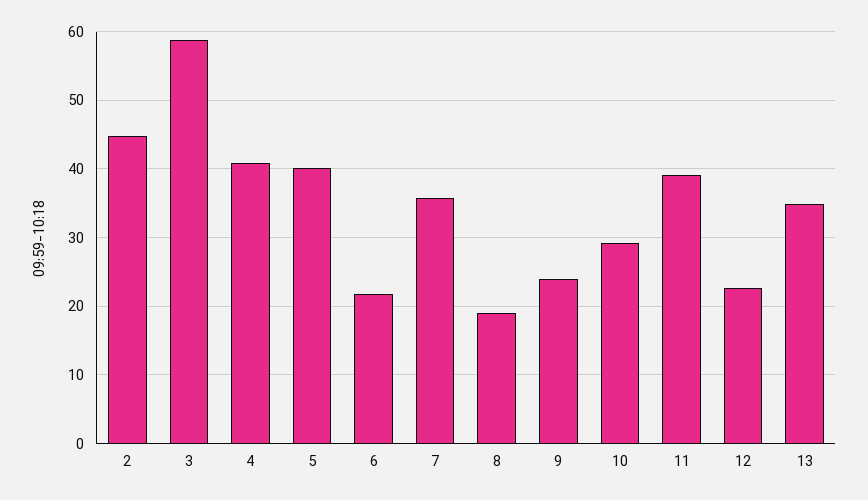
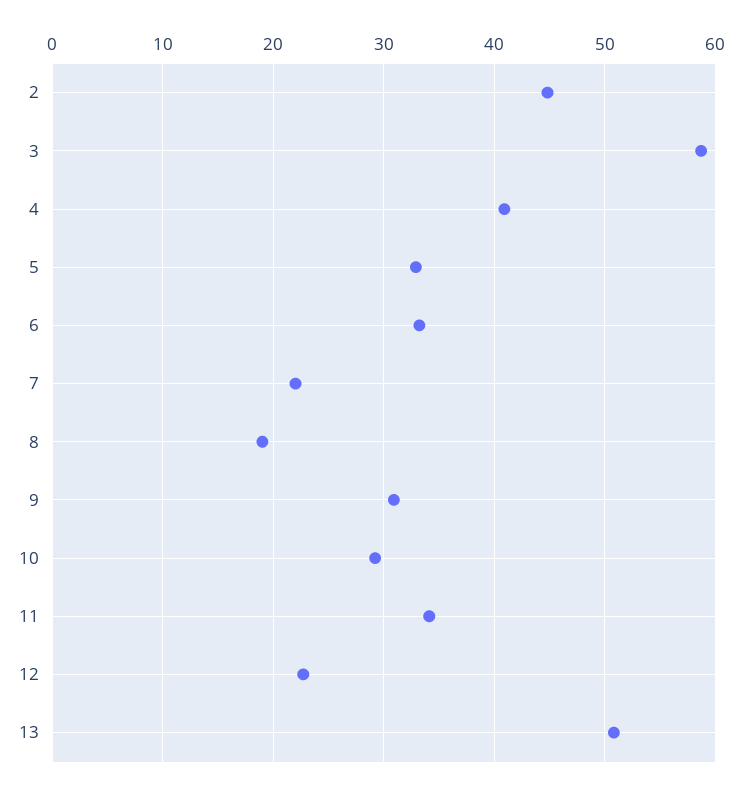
  {
    "2": 45,
    "3": 59,
    "4": 41,
-   "5": 40,
+   "5": 33,
-   "6": 22,
+   "6": 33,
-   "7": 36,
+   "7": 22,
    "8": 19,
-   "9": 24,
+   "9": 31,
    "10": 29,
-   "11": 39,
+   "11": 34,
    "12": 23,
-   "13": 35
+   "13": 51
  }

